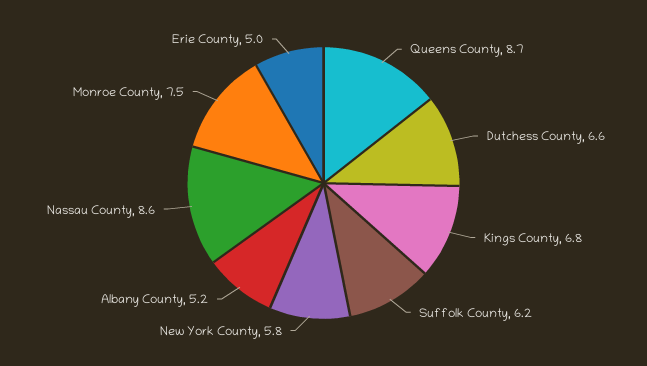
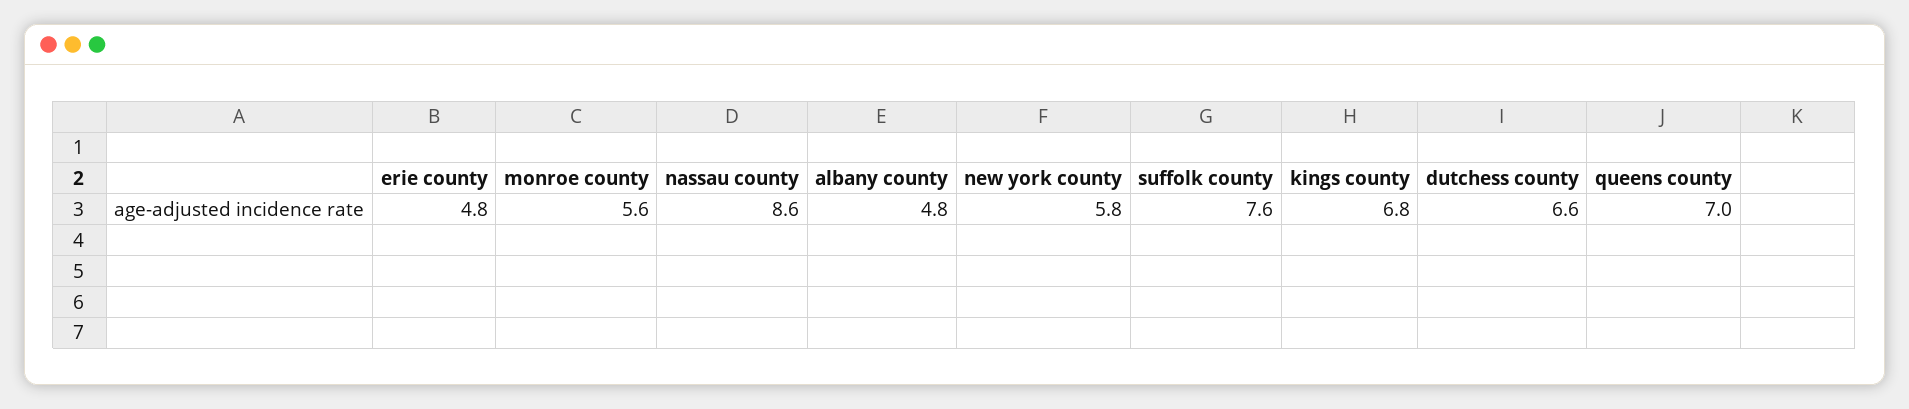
  {
-   "Queens County": 8.7,
+   "Queens County": 7,
    "Dutchess County": 6.6,
    "Kings County": 6.8,
-   "Suffolk County": 6.2,
+   "Suffolk County": 7.6,
    "New York County": 5.8,
-   "Albany County": 5.2,
+   "Albany County": 4.8,
    "Nassau County": 8.6,
-   "Monroe County": 7.5,
+   "Monroe County": 5.6,
-   "Erie County": 5
+   "Erie County": 4.8
  }

